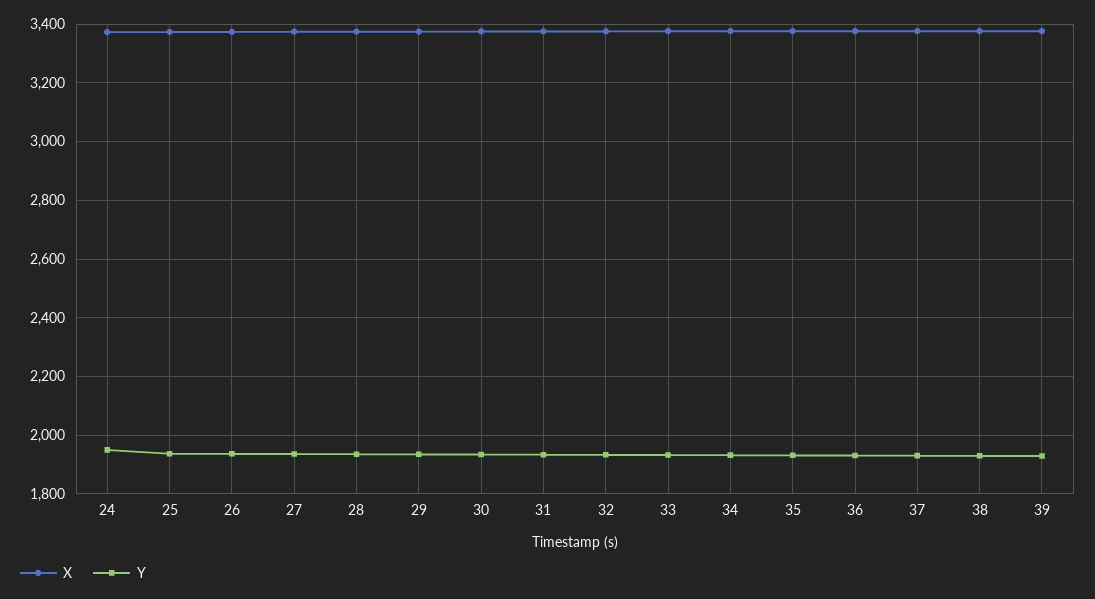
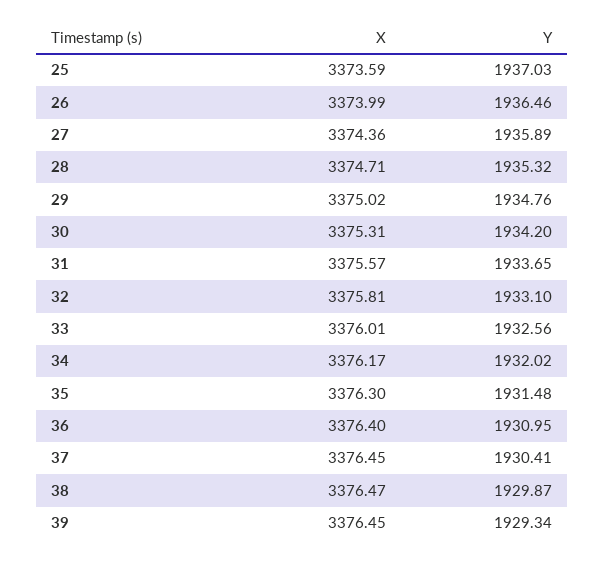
  {
    "X": {
-     "24": 3375,
      "25": 3373.59,
      "26": 3373.99,
      "27": 3374.36,
      "28": 3374.71,
      "29": 3375.02,
      "30": 3375.31,
      "31": 3375.57,
      "32": 3375.81,
      "33": 3376.01,
      "34": 3376.17,
      "35": 3376.3,
      "36": 3376.4,
      "37": 3376.45,
      "38": 3376.47,
      "39": 3376.45
    },
    "Y": {
-     "24": 1950,
      "25": 1937.03,
      "26": 1936.46,
      "27": 1935.89,
      "28": 1935.32,
      "29": 1934.76,
      "30": 1934.2,
      "31": 1933.65,
      "32": 1933.1,
      "33": 1932.56,
      "34": 1932.02,
      "35": 1931.48,
      "36": 1930.95,
      "37": 1930.41,
      "38": 1929.87,
      "39": 1929.34
    }
  }

